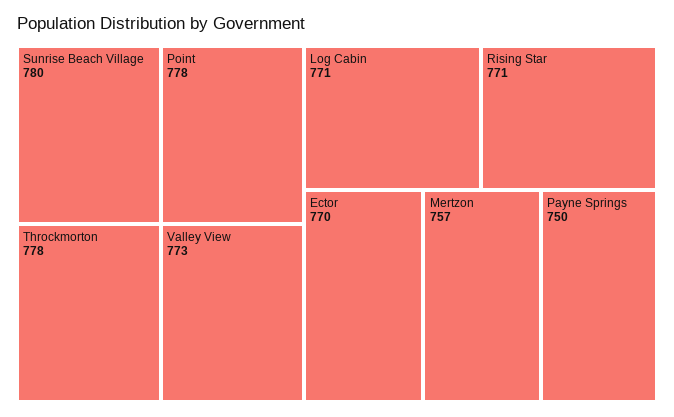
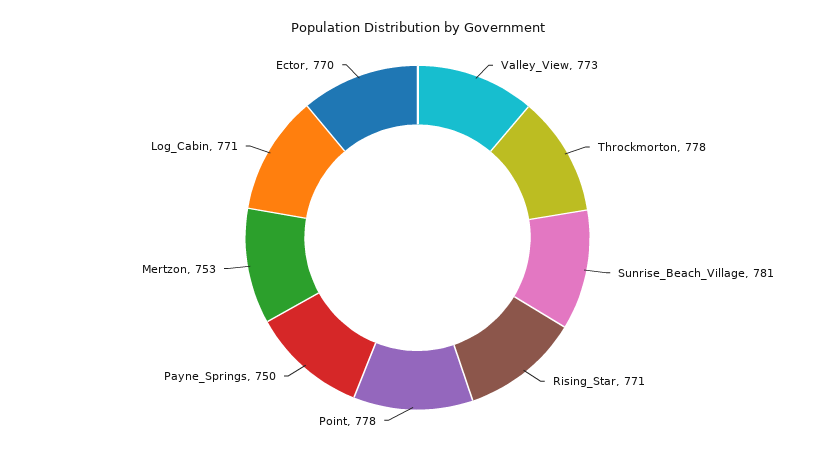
  {
-   "Sunrise Beach Village": 780,
+   "Sunrise Beach Village": 781,
    "Point": 778,
    "Throckmorton": 778,
    "Valley View": 773,
    "Log Cabin": 771,
    "Rising Star": 771,
    "Ector": 770,
-   "Mertzon": 757,
+   "Mertzon": 753,
    "Payne Springs": 750
  }

